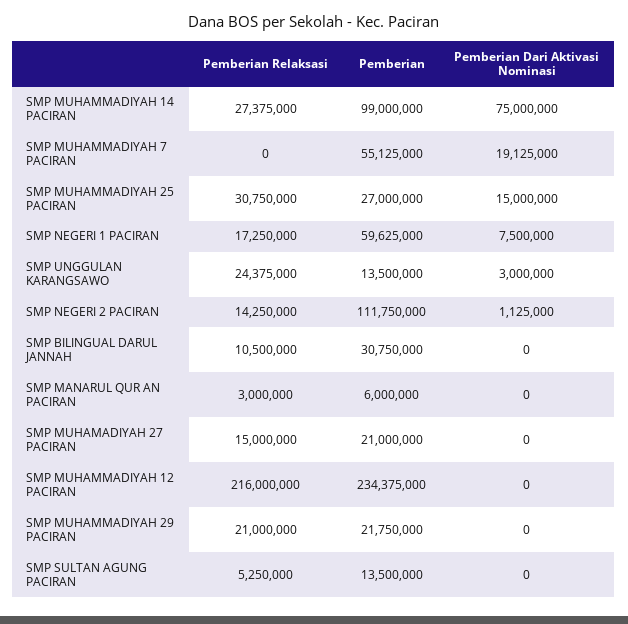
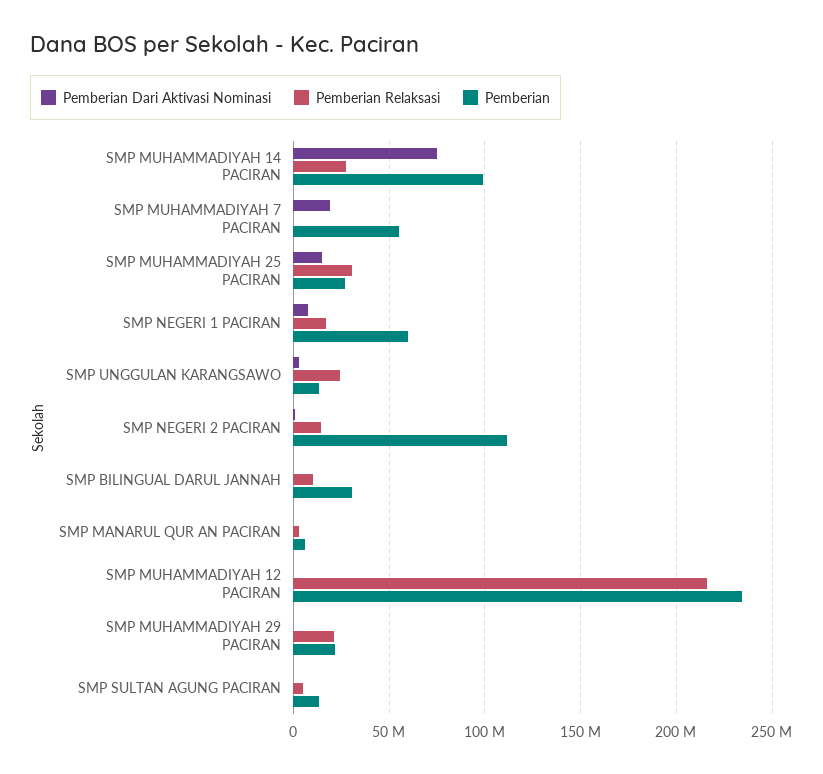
  {
    "Pemberian Relaksasi": {
      "SMP MUHAMMADIYAH 14 PACIRAN": 27375000,
      "SMP MUHAMMADIYAH 7 PACIRAN": 0,
      "SMP MUHAMMADIYAH 25 PACIRAN": 30750000,
      "SMP NEGERI 1 PACIRAN": 17250000,
      "SMP UNGGULAN KARANGSAWO": 24375000,
      "SMP NEGERI 2 PACIRAN": 14250000,
      "SMP BILINGUAL DARUL JANNAH": 10500000,
      "SMP MANARUL QUR AN PACIRAN": 3000000,
-     "SMP MUHAMADIYAH 27 PACIRAN": 15000000,
      "SMP MUHAMMADIYAH 12 PACIRAN": 216000000,
      "SMP MUHAMMADIYAH 29 PACIRAN": 21000000,
      "SMP SULTAN AGUNG PACIRAN": 5250000
    },
    "Pemberian": {
      "SMP MUHAMMADIYAH 14 PACIRAN": 99000000,
      "SMP MUHAMMADIYAH 7 PACIRAN": 55125000,
      "SMP MUHAMMADIYAH 25 PACIRAN": 27000000,
      "SMP NEGERI 1 PACIRAN": 59625000,
      "SMP UNGGULAN KARANGSAWO": 13500000,
      "SMP NEGERI 2 PACIRAN": 111750000,
      "SMP BILINGUAL DARUL JANNAH": 30750000,
      "SMP MANARUL QUR AN PACIRAN": 6000000,
-     "SMP MUHAMADIYAH 27 PACIRAN": 21000000,
      "SMP MUHAMMADIYAH 12 PACIRAN": 234375000,
      "SMP MUHAMMADIYAH 29 PACIRAN": 21750000,
      "SMP SULTAN AGUNG PACIRAN": 13500000
    },
    "Pemberian Dari Aktivasi Nominasi": {
      "SMP MUHAMMADIYAH 14 PACIRAN": 75000000,
      "SMP MUHAMMADIYAH 7 PACIRAN": 19125000,
      "SMP MUHAMMADIYAH 25 PACIRAN": 15000000,
      "SMP NEGERI 1 PACIRAN": 7500000,
      "SMP UNGGULAN KARANGSAWO": 3000000,
      "SMP NEGERI 2 PACIRAN": 1125000,
      "SMP BILINGUAL DARUL JANNAH": 0,
      "SMP MANARUL QUR AN PACIRAN": 0,
-     "SMP MUHAMADIYAH 27 PACIRAN": 0,
      "SMP MUHAMMADIYAH 12 PACIRAN": 0,
      "SMP MUHAMMADIYAH 29 PACIRAN": 0,
      "SMP SULTAN AGUNG PACIRAN": 0
    }
  }

